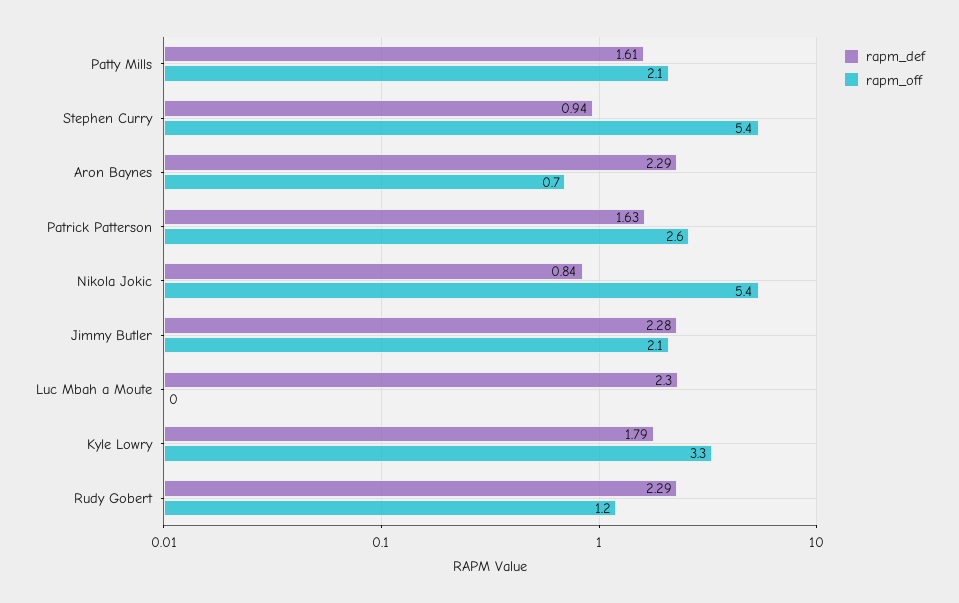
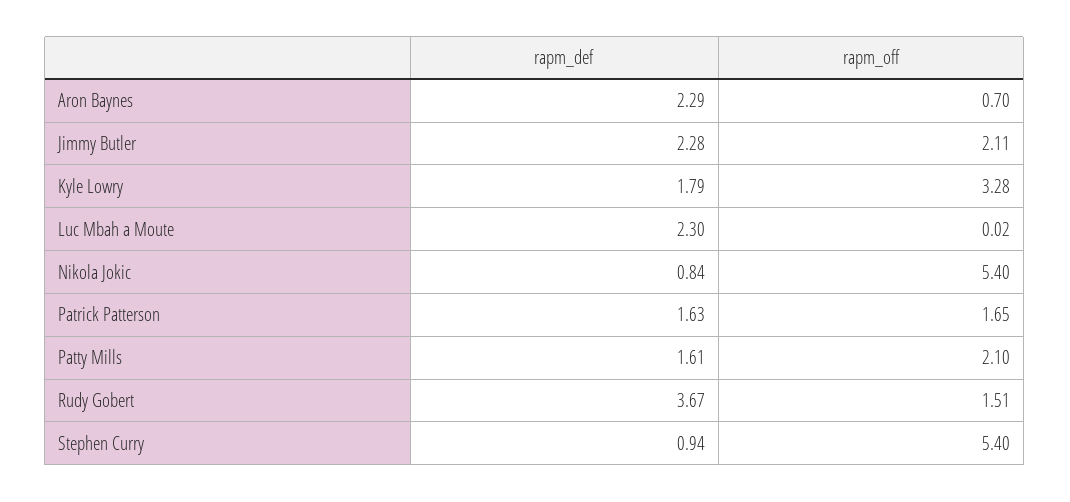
  {
    "rapm_def": {
      "Patty Mills": 1.61,
      "Stephen Curry": 0.94,
      "Aron Baynes": 2.29,
      "Patrick Patterson": 1.63,
      "Nikola Jokic": 0.84,
      "Jimmy Butler": 2.28,
      "Luc Mbah a Moute": 2.3,
      "Kyle Lowry": 1.79,
-     "Rudy Gobert": 2.29
+     "Rudy Gobert": 3.67
    },
    "rapm_off": {
      "Patty Mills": 2.1,
      "Stephen Curry": 5.4,
      "Aron Baynes": 0.7,
-     "Patrick Patterson": 2.6,
+     "Patrick Patterson": 1.65,
      "Nikola Jokic": 5.4,
      "Jimmy Butler": 2.11,
      "Luc Mbah a Moute": 0.02,
      "Kyle Lowry": 3.28,
-     "Rudy Gobert": 1.2
+     "Rudy Gobert": 1.51
    }
  }

